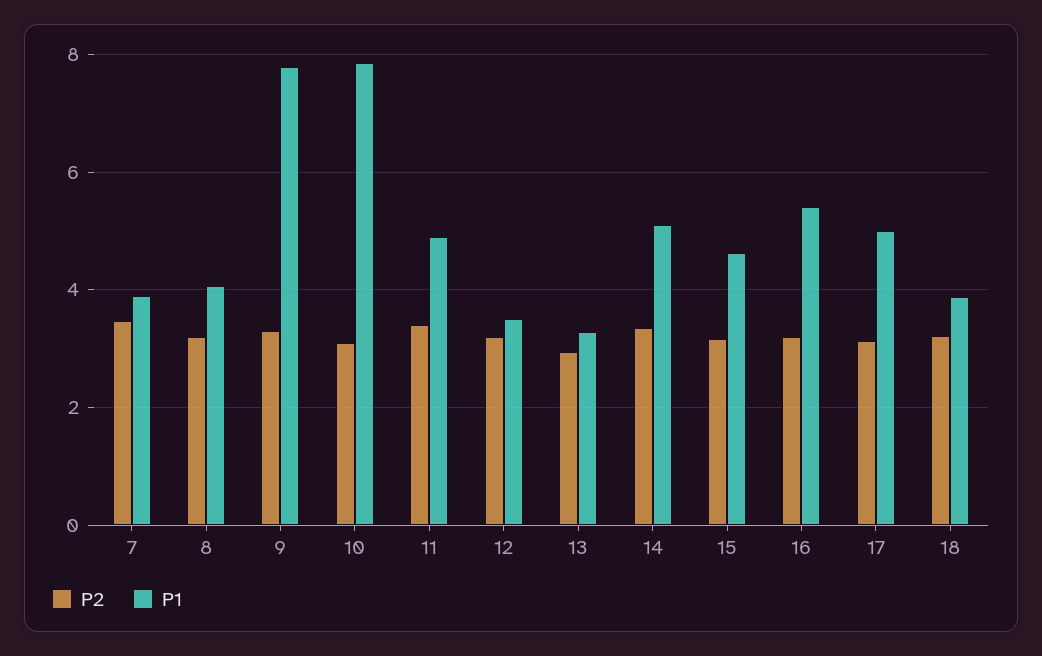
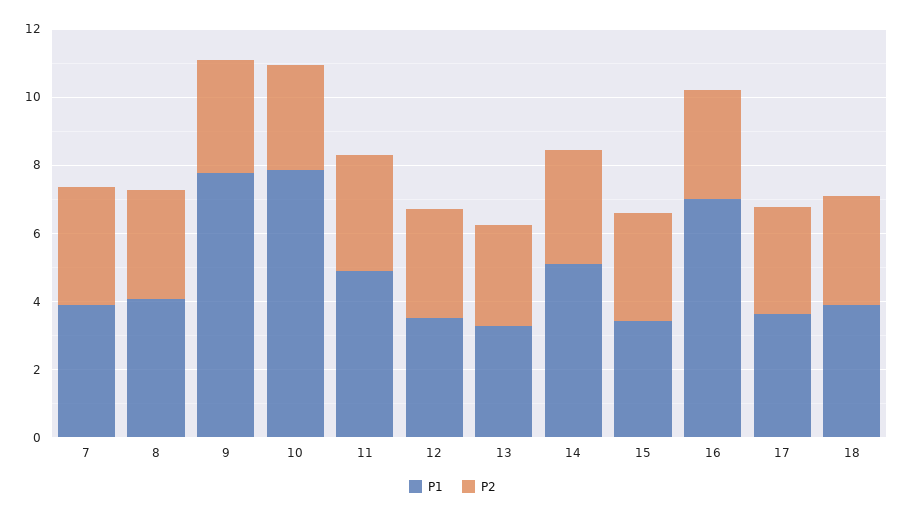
  {
    "P2": {
      "7": 3.4,
      "8": 3.2,
      "9": 3.4,
      "10": 3.2,
      "11": 3.4,
      "12": 3.2,
      "13": 3,
      "14": 3.4,
      "15": 3.2,
      "16": 3.2,
      "17": 3.2,
      "18": 3.2
    },
    "P1": {
      "7": 4,
      "8": 4,
      "9": 7.8,
      "10": 7.8,
      "11": 5,
      "12": 3.6,
      "13": 3.2,
      "14": 5.2,
-     "15": 4.6,
+     "15": 3.5,
-     "16": 5.4,
+     "16": 7,
-     "17": 5,
+     "17": 3.5,
      "18": 3.8
    }
  }

